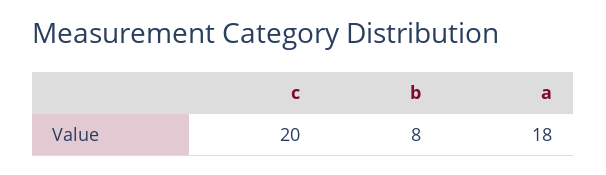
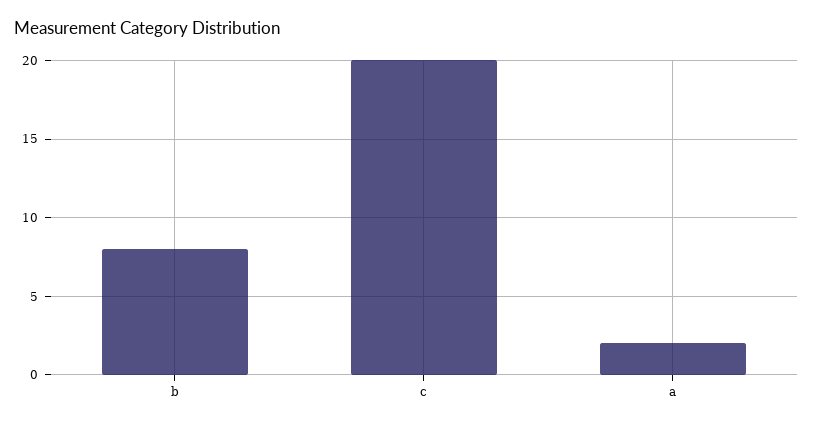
  {
    "c": 20,
    "b": 8,
-   "a": 18
+   "a": 2
  }

